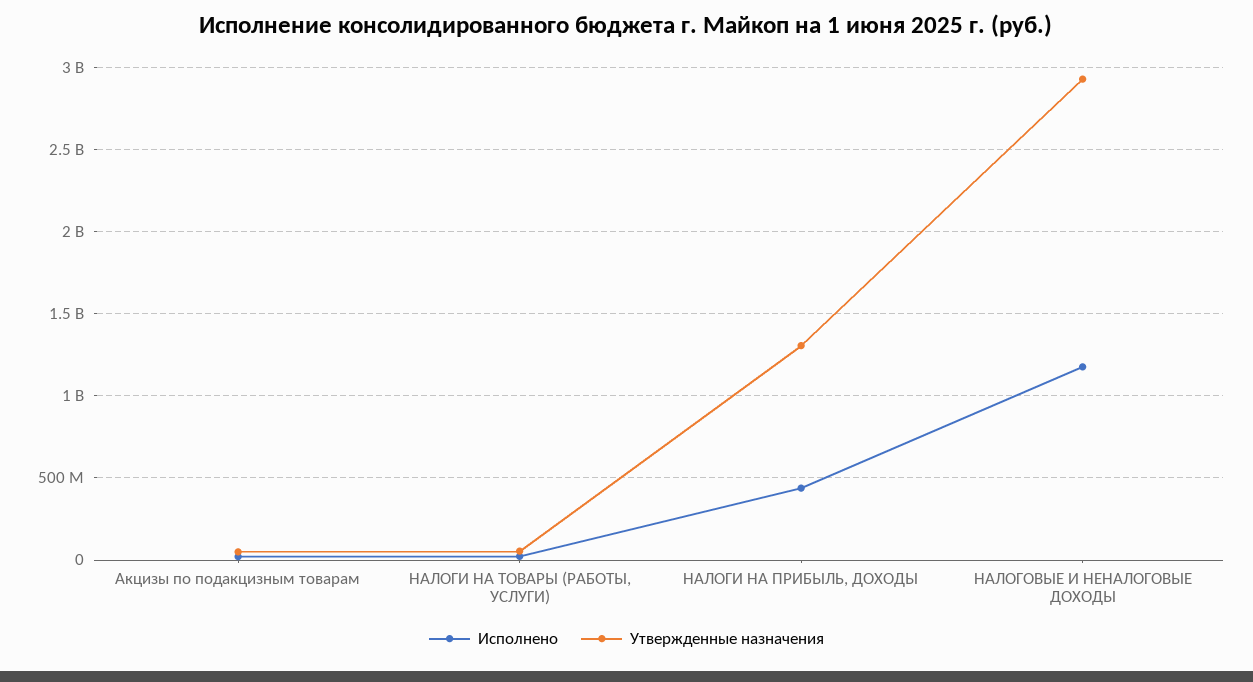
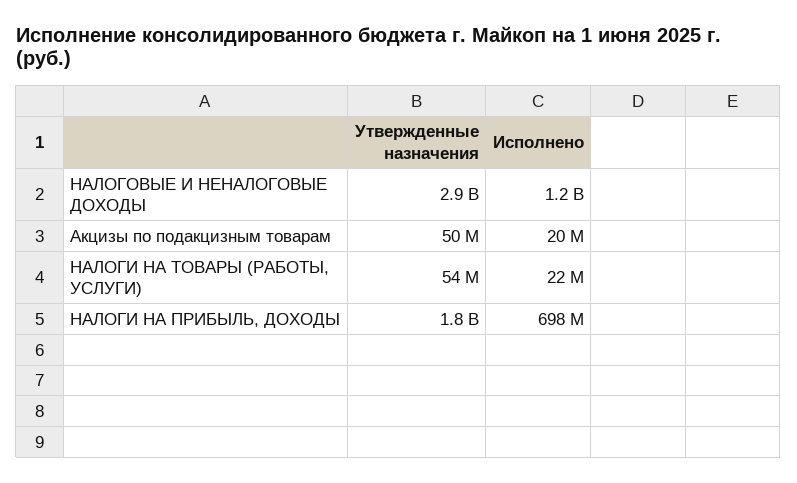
  {
    "Исполнено": {
      "Акцизы по подакцизным товарам": 20000000,
      "НАЛОГИ НА ТОВАРЫ (РАБОТЫ, УСЛУГИ)": 22000000,
-     "НАЛОГИ НА ПРИБЫЛЬ, ДОХОДЫ": 450000000,
+     "НАЛОГИ НА ПРИБЫЛЬ, ДОХОДЫ": 698000000,
      "НАЛОГОВЫЕ И НЕНАЛОГОВЫЕ ДОХОДЫ": 1200000000
    },
    "Утвержденные назначения": {
      "Акцизы по подакцизным товарам": 50000000,
      "НАЛОГИ НА ТОВАРЫ (РАБОТЫ, УСЛУГИ)": 54000000,
-     "НАЛОГИ НА ПРИБЫЛЬ, ДОХОДЫ": 1300000000,
+     "НАЛОГИ НА ПРИБЫЛЬ, ДОХОДЫ": 1800000000,
      "НАЛОГОВЫЕ И НЕНАЛОГОВЫЕ ДОХОДЫ": 2900000000
    }
  }

